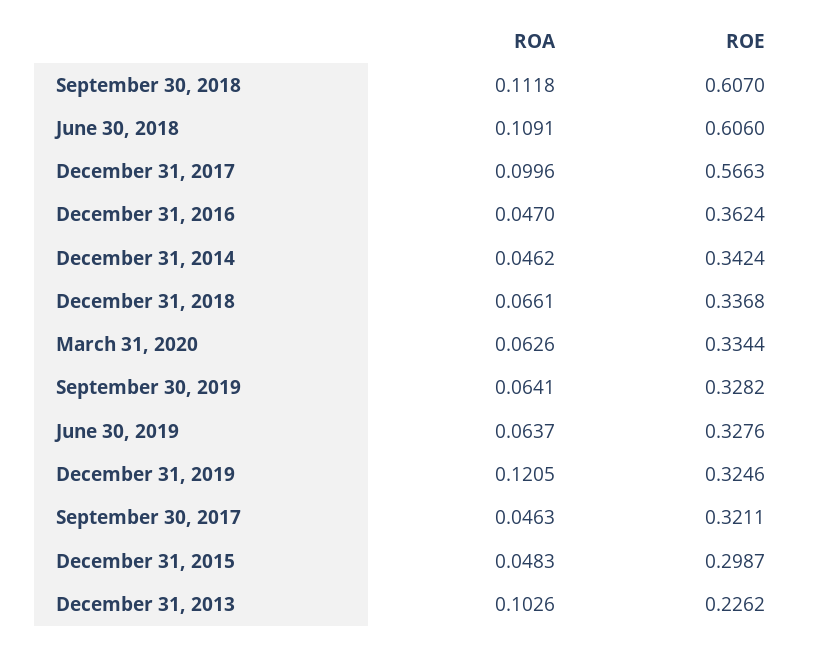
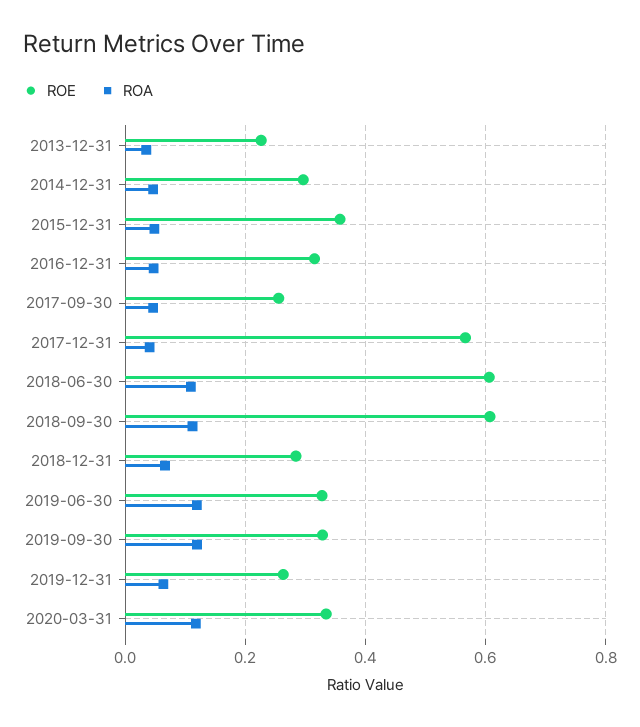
  {
    "ROA": {
      "September 30, 2018": 0.1118,
      "June 30, 2018": 0.1091,
-     "December 31, 2017": 0.0996,
+     "December 31, 2017": 0.04,
      "December 31, 2016": 0.047,
      "December 31, 2014": 0.0462,
      "December 31, 2018": 0.0661,
-     "March 31, 2020": 0.0626,
+     "March 31, 2020": 0.12,
-     "September 30, 2019": 0.0641,
+     "September 30, 2019": 0.12,
-     "June 30, 2019": 0.0637,
+     "June 30, 2019": 0.12,
-     "December 31, 2019": 0.1205,
+     "December 31, 2019": 0.06,
      "September 30, 2017": 0.0463,
      "December 31, 2015": 0.0483,
-     "December 31, 2013": 0.1026
+     "December 31, 2013": 0.04
    },
    "ROE": {
      "September 30, 2018": 0.607,
      "June 30, 2018": 0.606,
      "December 31, 2017": 0.5663,
-     "December 31, 2016": 0.3624,
+     "December 31, 2016": 0.32,
-     "December 31, 2014": 0.3424,
+     "December 31, 2014": 0.3,
-     "December 31, 2018": 0.3368,
+     "December 31, 2018": 0.28,
      "March 31, 2020": 0.3344,
      "September 30, 2019": 0.3282,
      "June 30, 2019": 0.3276,
-     "December 31, 2019": 0.3246,
+     "December 31, 2019": 0.26,
-     "September 30, 2017": 0.3211,
+     "September 30, 2017": 0.26,
-     "December 31, 2015": 0.2987,
+     "December 31, 2015": 0.36,
      "December 31, 2013": 0.2262
    }
  }

